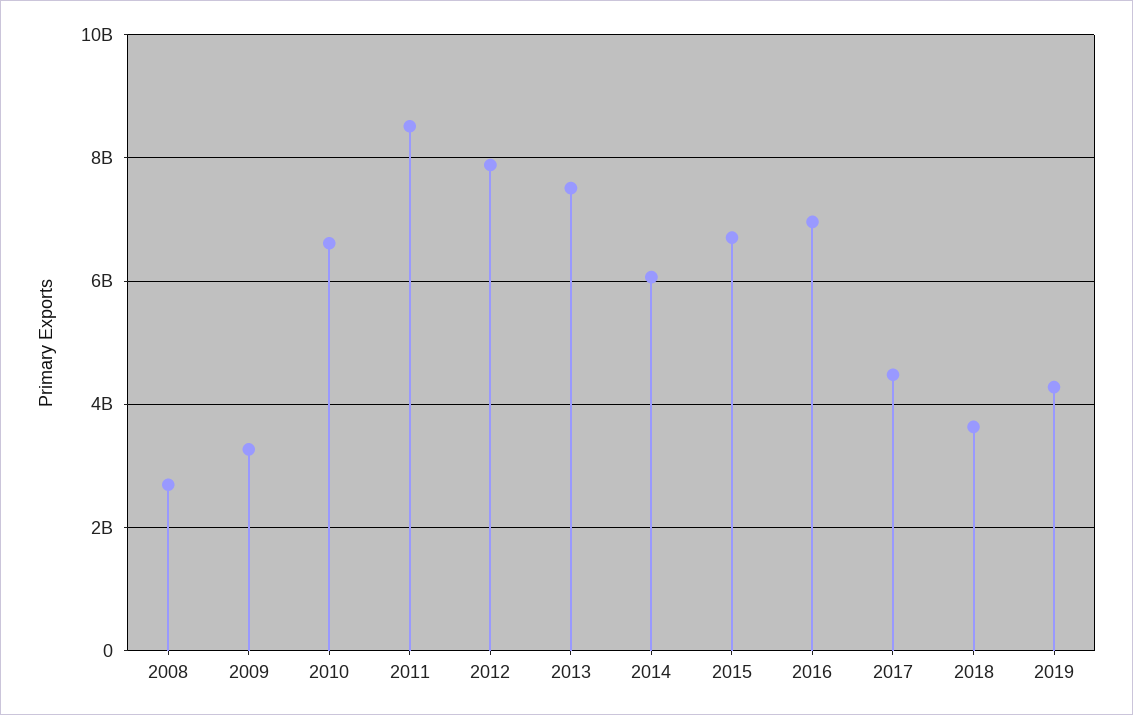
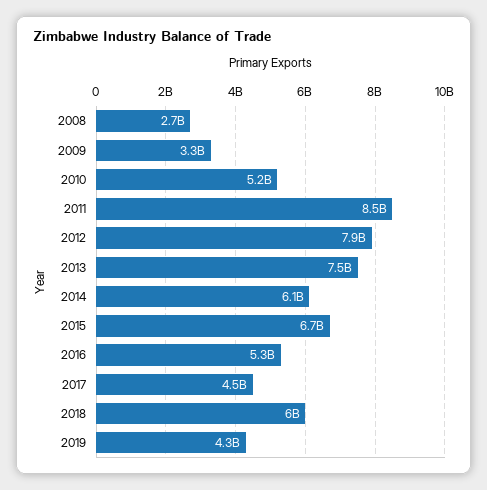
  {
    "2008": 2700000000,
    "2009": 3300000000,
-   "2010": 6600000000,
+   "2010": 5200000000,
    "2011": 8500000000,
    "2012": 7900000000,
    "2013": 7500000000,
    "2014": 6100000000,
    "2015": 6700000000,
-   "2016": 7000000000,
+   "2016": 5300000000,
    "2017": 4500000000,
-   "2018": 3600000000,
+   "2018": 6000000000,
    "2019": 4300000000
  }

